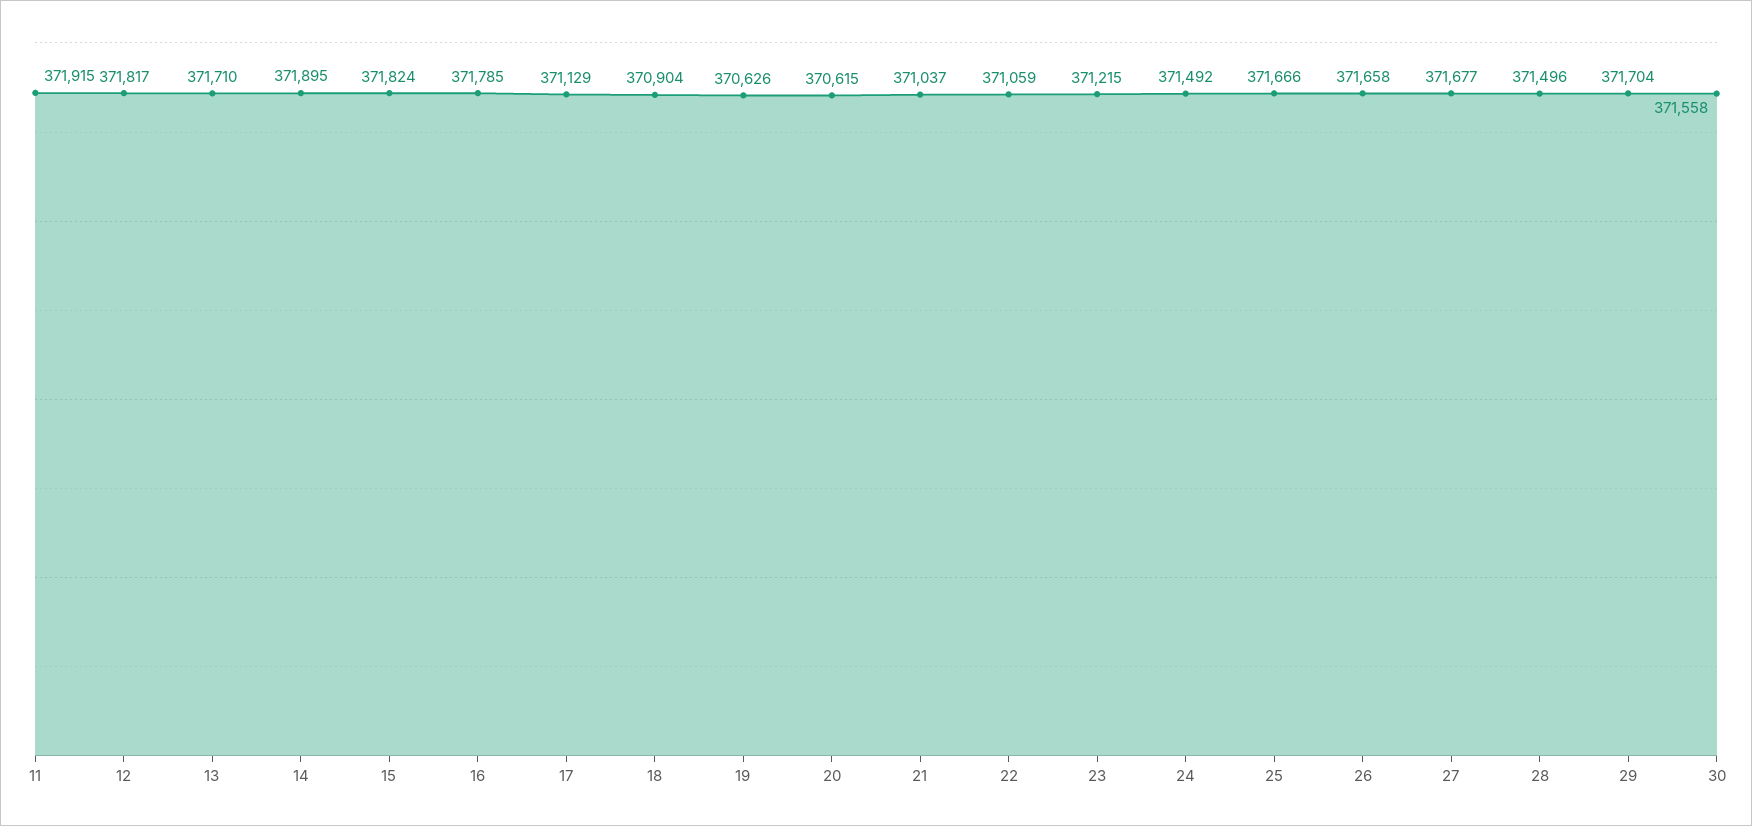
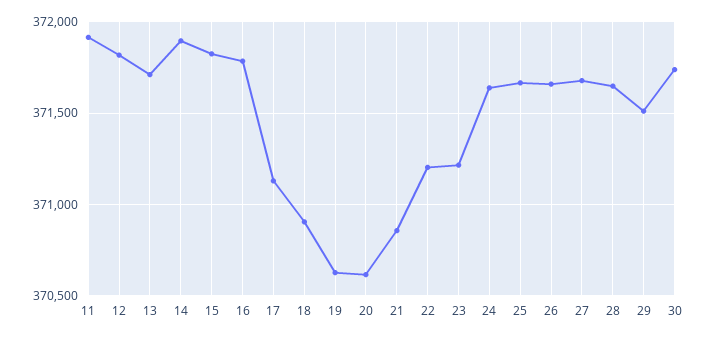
  {
    "11": 371915,
    "12": 371817,
    "13": 371710,
    "14": 371895,
    "15": 371824,
    "16": 371785,
    "17": 371129,
    "18": 370904,
    "19": 370626,
    "20": 370615,
-   "21": 371037,
+   "21": 370850,
-   "22": 371059,
+   "22": 371200,
    "23": 371215,
-   "24": 371492,
+   "24": 371650,
    "25": 371666,
    "26": 371658,
    "27": 371677,
-   "28": 371496,
+   "28": 371650,
-   "29": 371704,
+   "29": 371500,
-   "30": 371558
+   "30": 371750
  }

